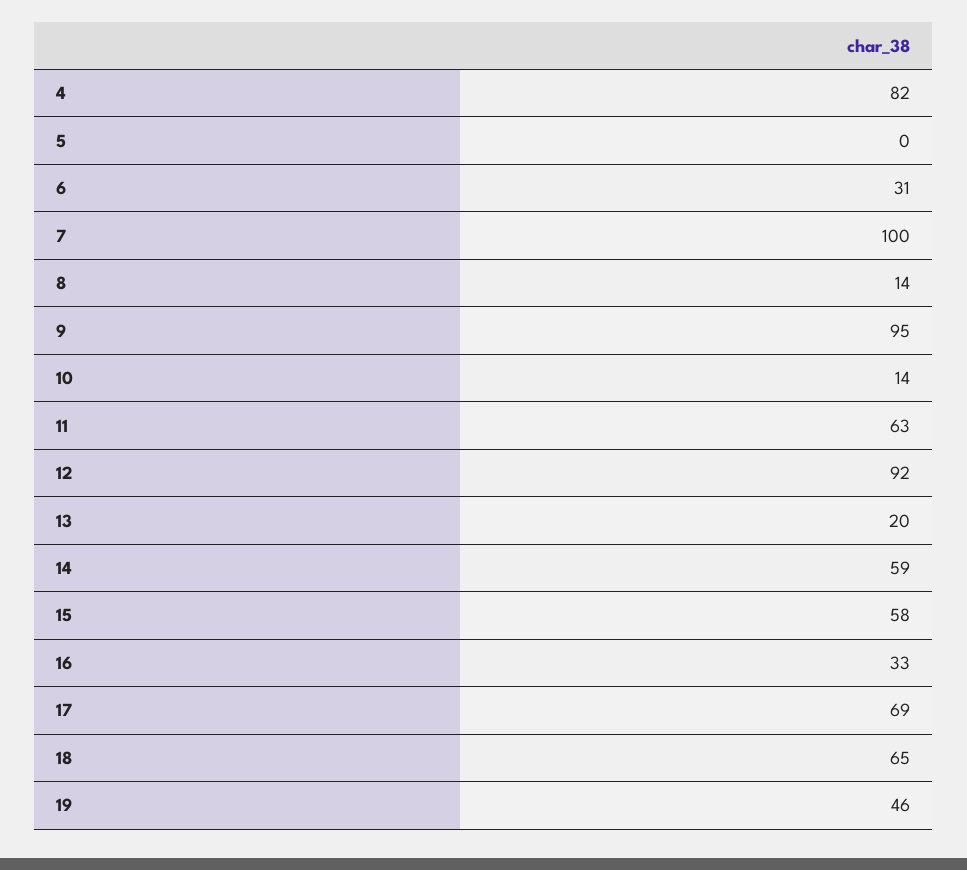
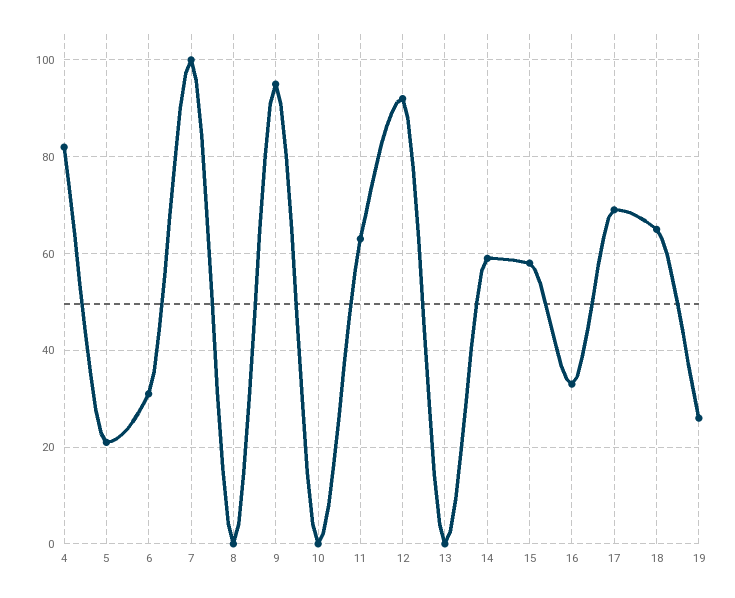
  {
    "4": 82,
-   "5": 0,
+   "5": 20,
    "6": 31,
    "7": 100,
-   "8": 14,
+   "8": 0,
    "9": 95,
-   "10": 14,
+   "10": 0,
    "11": 63,
    "12": 92,
-   "13": 20,
+   "13": 0,
    "14": 59,
    "15": 58,
    "16": 33,
    "17": 69,
    "18": 65,
-   "19": 46
+   "19": 25
  }

